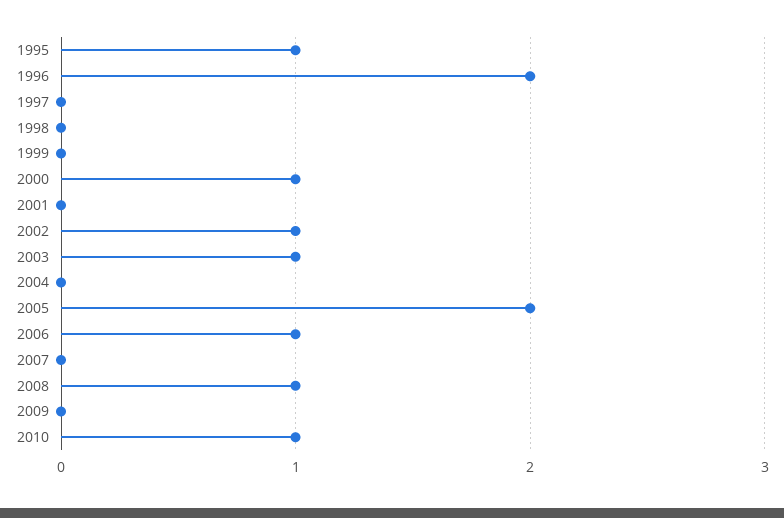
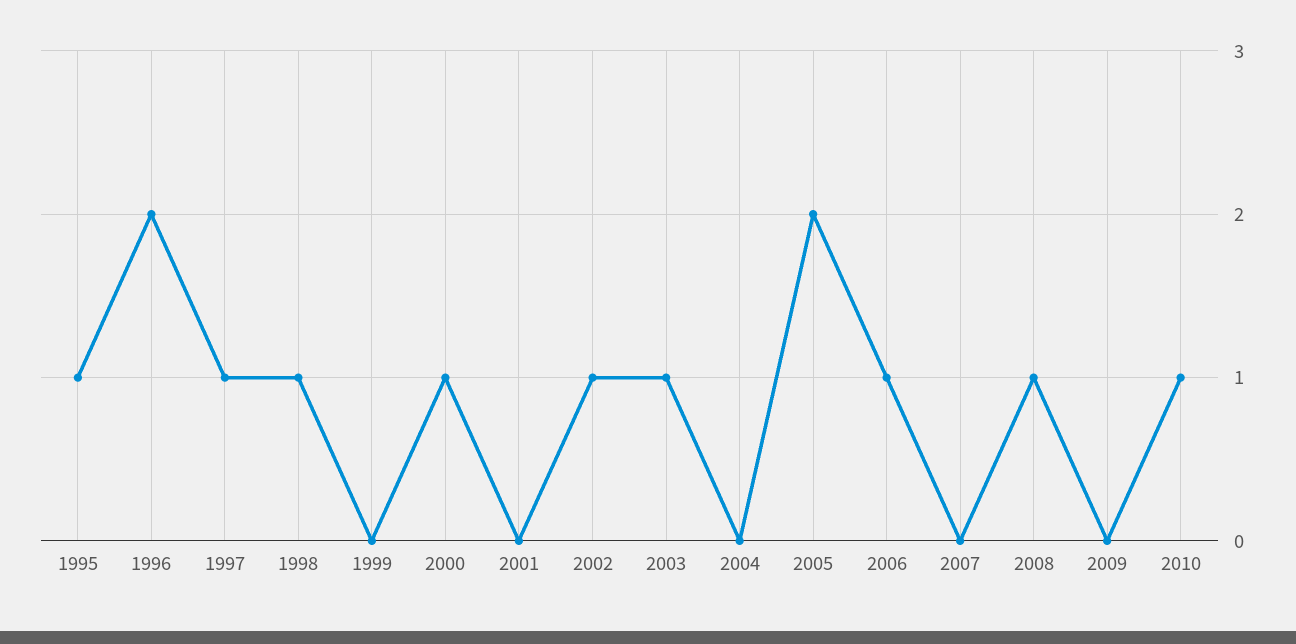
  {
    "1995": 1,
    "1996": 2,
-   "1997": 0,
+   "1997": 1,
-   "1998": 0,
+   "1998": 1,
    "1999": 0,
    "2000": 1,
    "2001": 0,
    "2002": 1,
    "2003": 1,
    "2004": 0,
    "2005": 2,
    "2006": 1,
    "2007": 0,
    "2008": 1,
    "2009": 0,
    "2010": 1
  }

